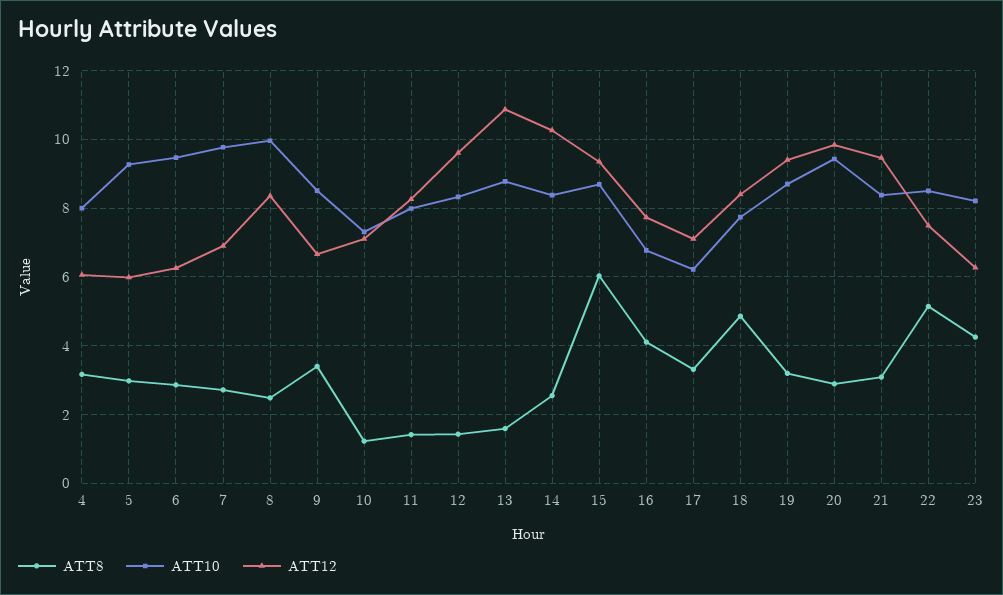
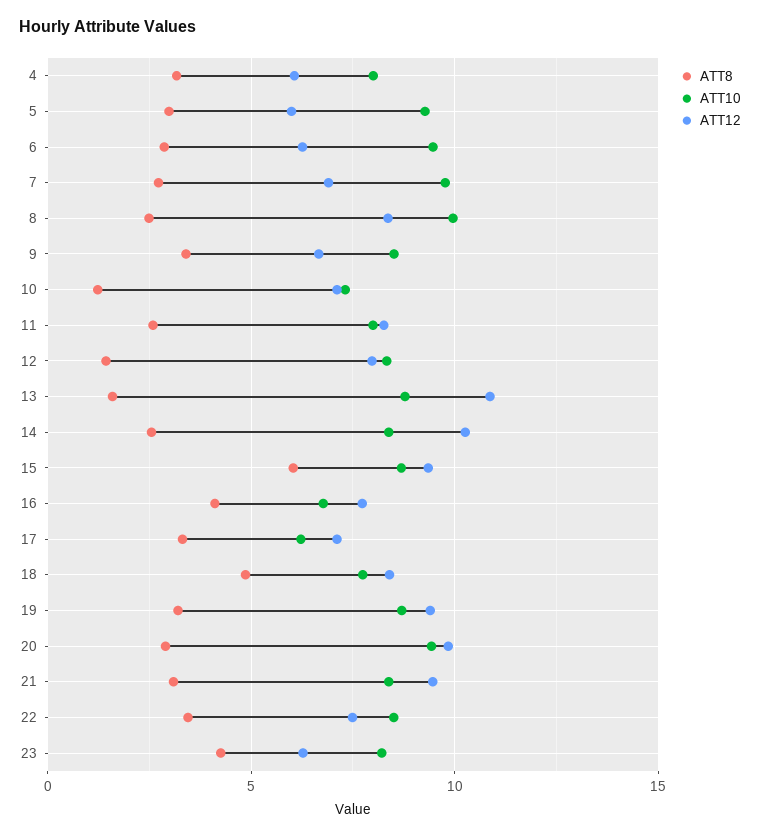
  {
    "ATT8": {
      "4": 3.2,
      "5": 3,
      "6": 2.8,
      "7": 2.8,
      "8": 2.4,
      "9": 3.4,
      "10": 1.2,
-     "11": 1.4,
+     "11": 2.5,
      "12": 1.4,
      "13": 1.6,
      "14": 2.6,
      "15": 6,
      "16": 4.2,
      "17": 3.4,
      "18": 4.8,
      "19": 3.2,
      "20": 2.8,
      "21": 3,
-     "22": 5.2,
+     "22": 3.5,
      "23": 4.2
    },
    "ATT10": {
      "4": 8,
      "5": 9.2,
      "6": 9.4,
      "7": 9.8,
      "8": 10,
      "9": 8.6,
      "10": 7.4,
      "11": 8,
      "12": 8.4,
      "13": 8.8,
      "14": 8.4,
      "15": 8.6,
      "16": 6.8,
      "17": 6.2,
      "18": 7.8,
      "19": 8.8,
      "20": 9.4,
      "21": 8.4,
      "22": 8.6,
      "23": 8.2
    },
    "ATT12": {
      "4": 6,
      "5": 6,
      "6": 6.2,
      "7": 7,
      "8": 8.4,
      "9": 6.6,
      "10": 7.2,
      "11": 8.2,
-     "12": 9.6,
+     "12": 8,
      "13": 10.8,
      "14": 10.2,
      "15": 9.4,
      "16": 7.8,
      "17": 7.2,
      "18": 8.4,
      "19": 9.4,
      "20": 9.8,
      "21": 9.4,
      "22": 7.4,
      "23": 6.2
    }
  }

